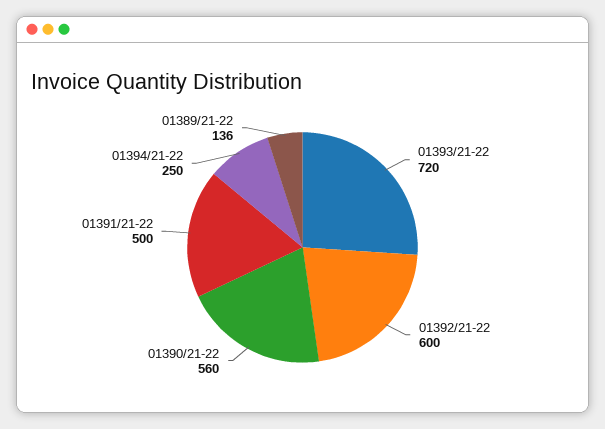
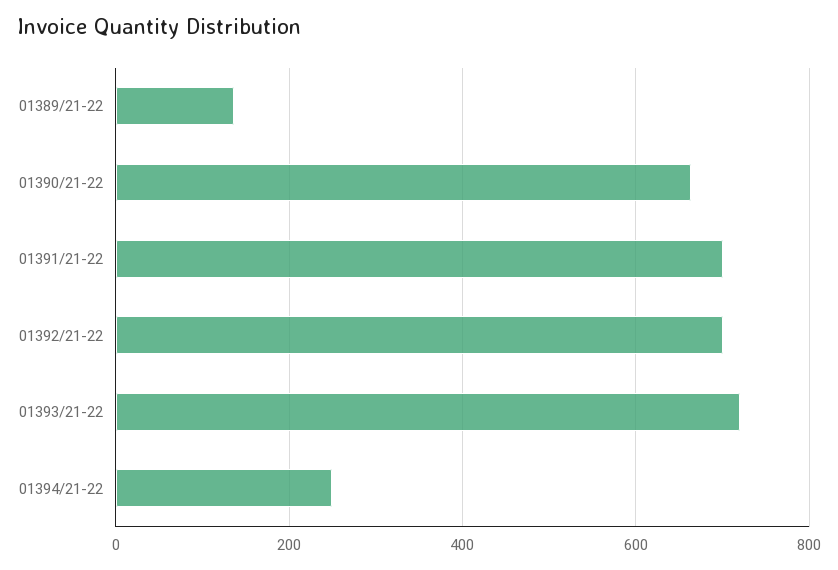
  {
    "01393/21-22": 720,
-   "01392/21-22": 600,
+   "01392/21-22": 700,
-   "01390/21-22": 560,
+   "01390/21-22": 660,
-   "01391/21-22": 500,
+   "01391/21-22": 700,
    "01394/21-22": 250,
    "01389/21-22": 136
  }

